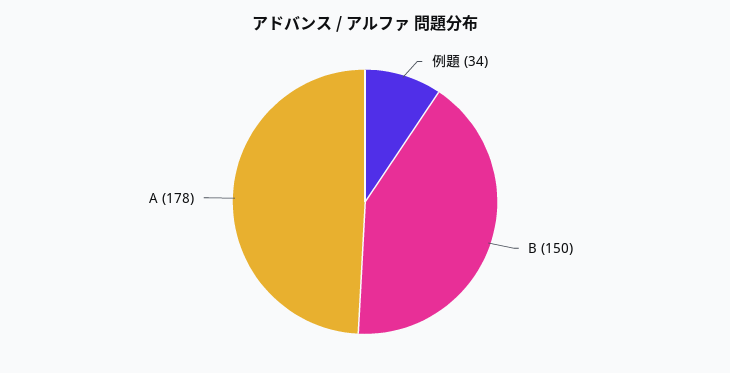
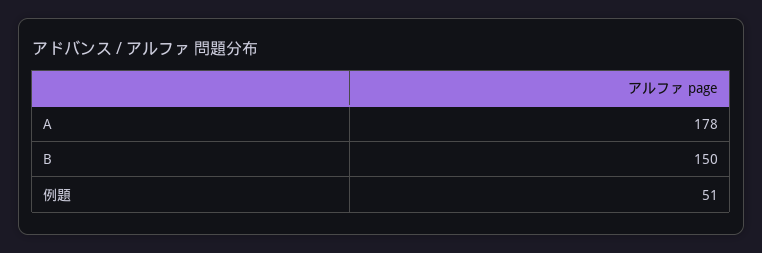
  {
-   "例題": 34,
+   "例題": 51,
    "B": 150,
    "A": 178
  }

